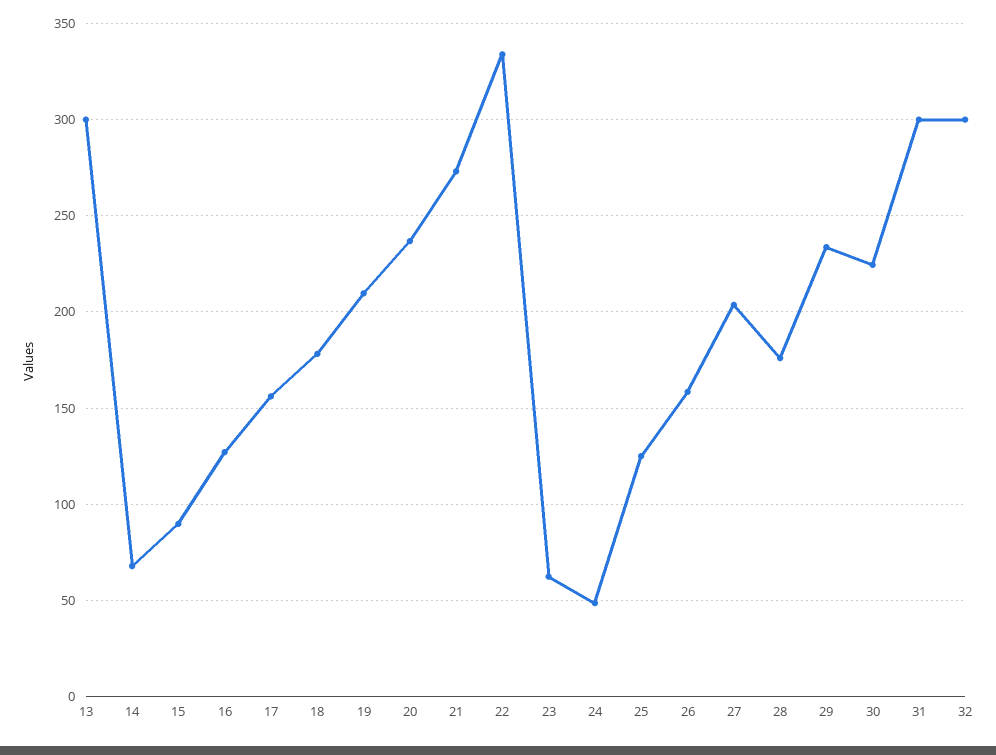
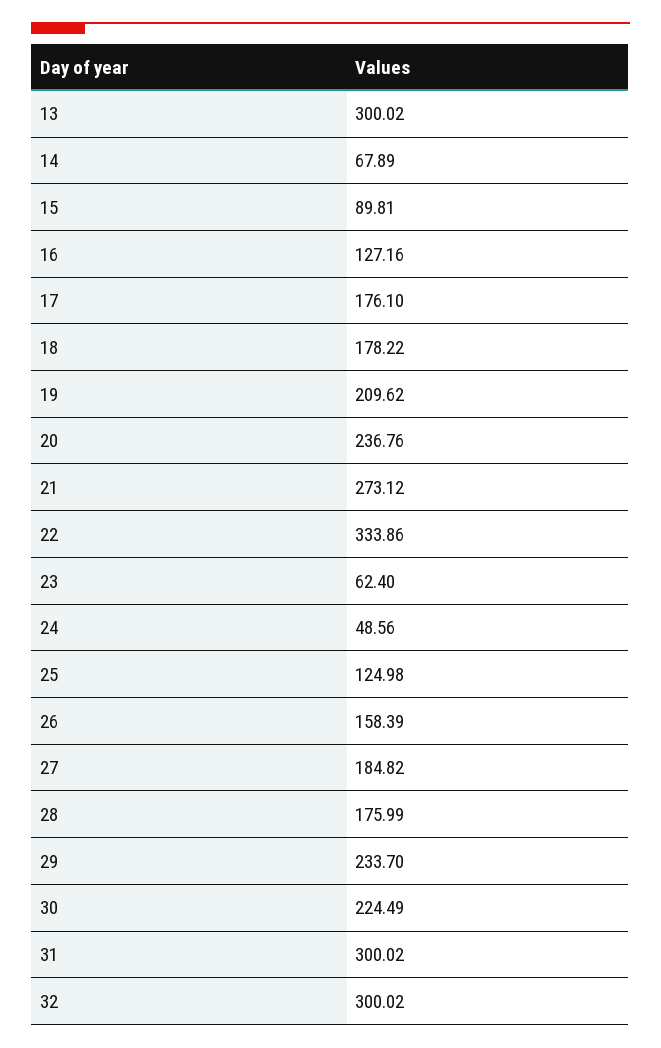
  {
    "13": 300.02,
    "14": 67.89,
    "15": 89.81,
    "16": 127.16,
-   "17": 155,
+   "17": 176.1,
    "18": 178.22,
    "19": 209.62,
    "20": 236.76,
    "21": 273.12,
    "22": 333.86,
    "23": 62.4,
    "24": 48.56,
    "25": 124.98,
    "26": 158.39,
-   "27": 205,
+   "27": 184.82,
    "28": 175.99,
    "29": 233.7,
    "30": 224.49,
    "31": 300.02,
    "32": 300.02
  }

